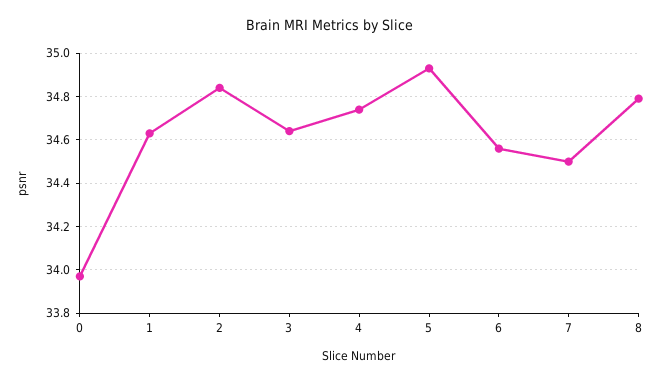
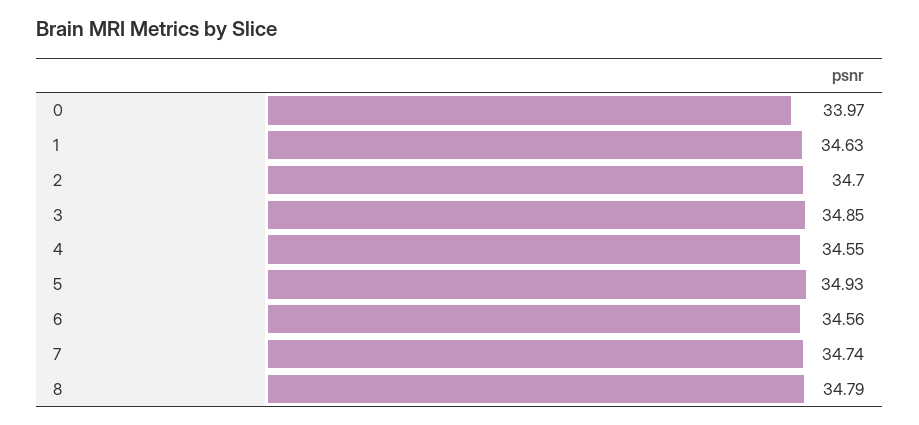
  {
    "0": 33.97,
    "1": 34.63,
-   "2": 34.85,
+   "2": 34.7,
-   "3": 34.65,
+   "3": 34.85,
-   "4": 34.75,
+   "4": 34.55,
    "5": 34.93,
    "6": 34.56,
-   "7": 34.5,
+   "7": 34.74,
    "8": 34.79
  }

